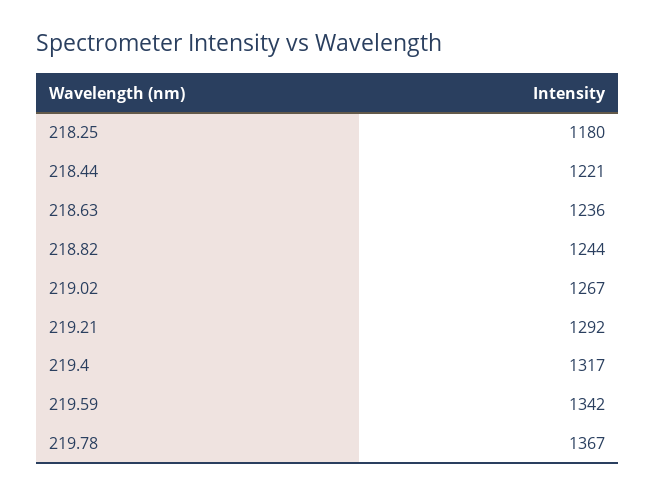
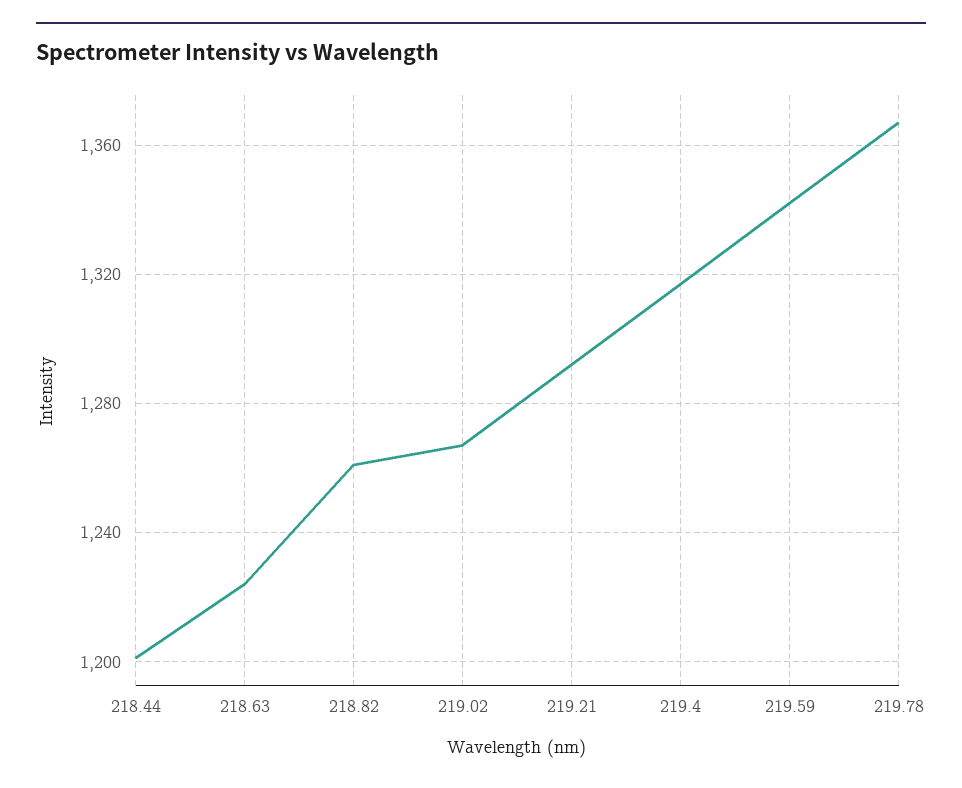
  {
-   "218.25": 1180,
-   "218.44": 1221,
+   "218.44": 1200,
-   "218.63": 1236,
+   "218.63": 1225,
-   "218.82": 1244,
+   "218.82": 1260,
    "219.02": 1267,
    "219.21": 1292,
    "219.4": 1317,
    "219.59": 1342,
    "219.78": 1367
  }

